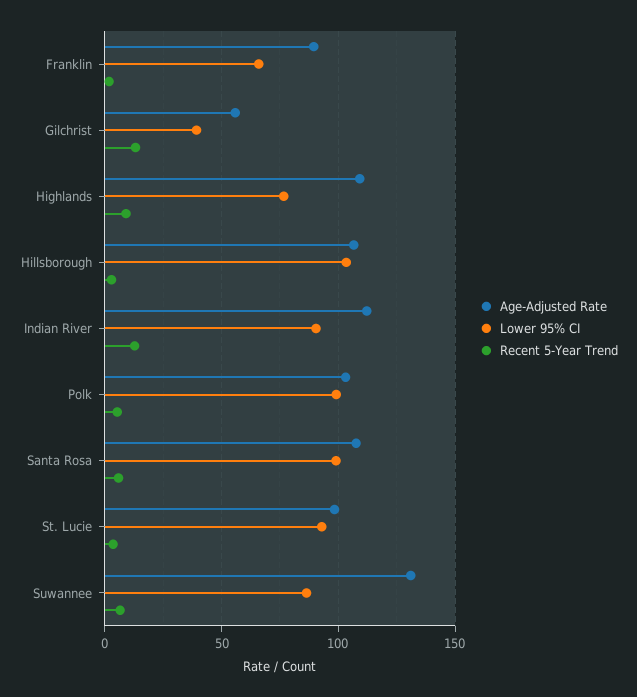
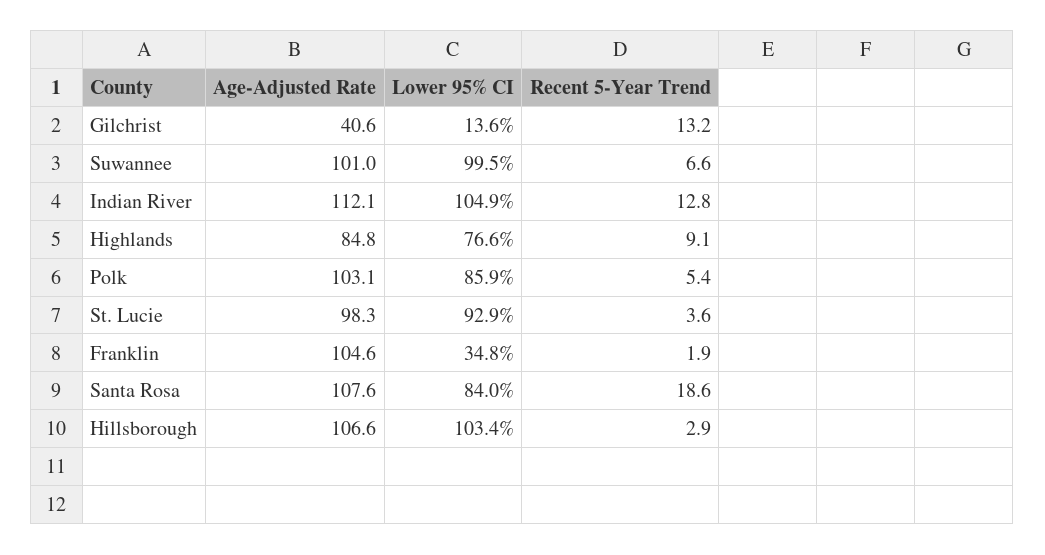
  {
    "Age-Adjusted Rate": {
-     "Franklin": 90,
+     "Franklin": 104.6,
-     "Gilchrist": 55,
+     "Gilchrist": 40.6,
-     "Highlands": 110,
+     "Highlands": 84.8,
      "Hillsborough": 106.6,
      "Indian River": 112.1,
      "Polk": 103.1,
      "Santa Rosa": 107.6,
      "St. Lucie": 98.3,
-     "Suwannee": 130
+     "Suwannee": 101
    },
    "Lower 95% CI": {
-     "Franklin": 65,
+     "Franklin": 34.8,
-     "Gilchrist": 40,
+     "Gilchrist": 13.6,
      "Highlands": 76.6,
      "Hillsborough": 103.4,
-     "Indian River": 90,
+     "Indian River": 104.9,
-     "Polk": 100,
+     "Polk": 85.9,
-     "Santa Rosa": 100,
+     "Santa Rosa": 84,
      "St. Lucie": 92.9,
-     "Suwannee": 85
+     "Suwannee": 99.5
    },
    "Recent 5-Year Trend": {
      "Franklin": 1.9,
      "Gilchrist": 13.2,
      "Highlands": 9.1,
      "Hillsborough": 2.9,
      "Indian River": 12.8,
      "Polk": 5.4,
-     "Santa Rosa": 5,
+     "Santa Rosa": 18.6,
      "St. Lucie": 3.6,
      "Suwannee": 6.6
    }
  }

